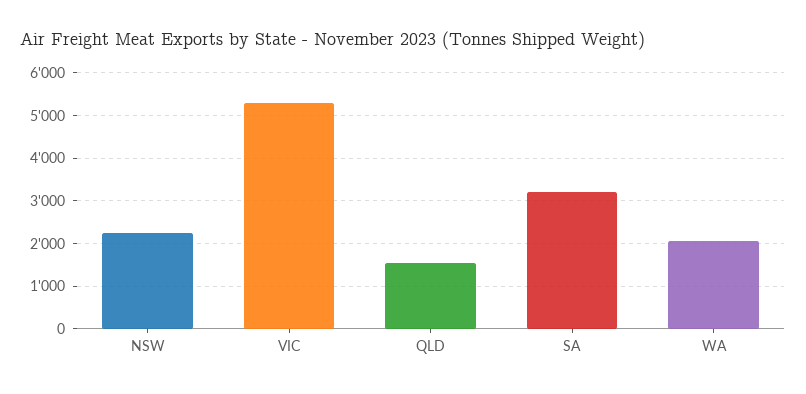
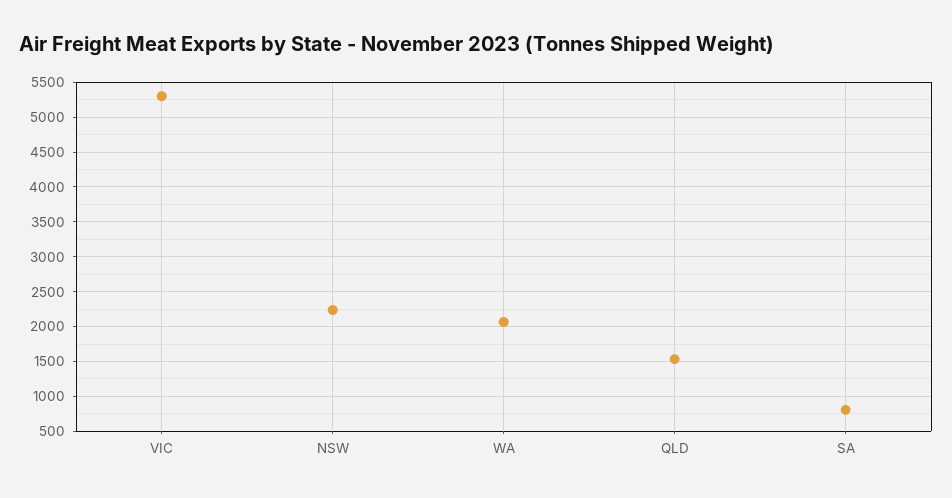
  {
    "NSW": 2200,
    "VIC": 5300,
    "QLD": 1500,
-   "SA": 3200,
+   "SA": 800,
    "WA": 2100
  }

